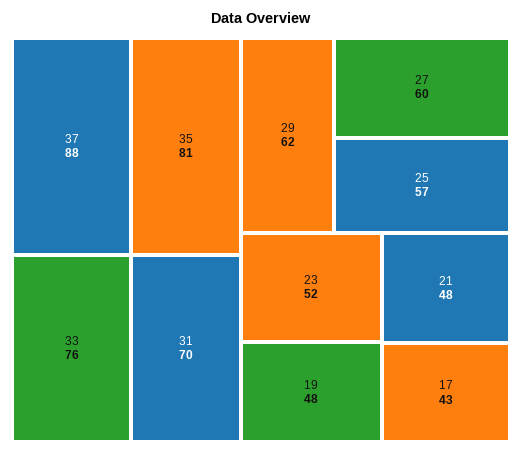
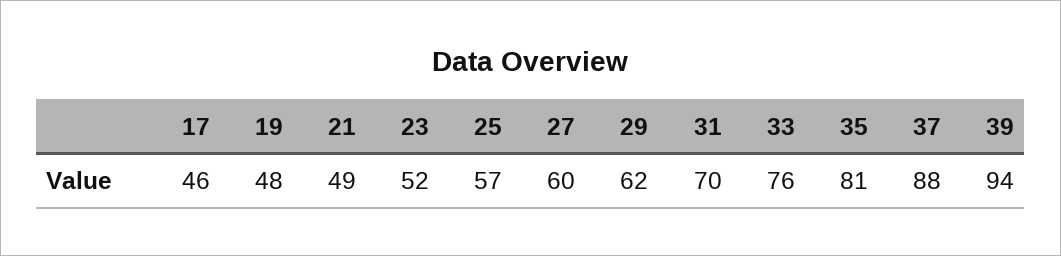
  {
    "37": 88,
    "35": 81,
    "33": 76,
    "31": 70,
    "29": 62,
    "27": 60,
    "25": 57,
    "23": 52,
    "19": 48,
-   "21": 48,
+   "21": 49,
-   "17": 43
+   "17": 46,
+   "39": 94
  }

